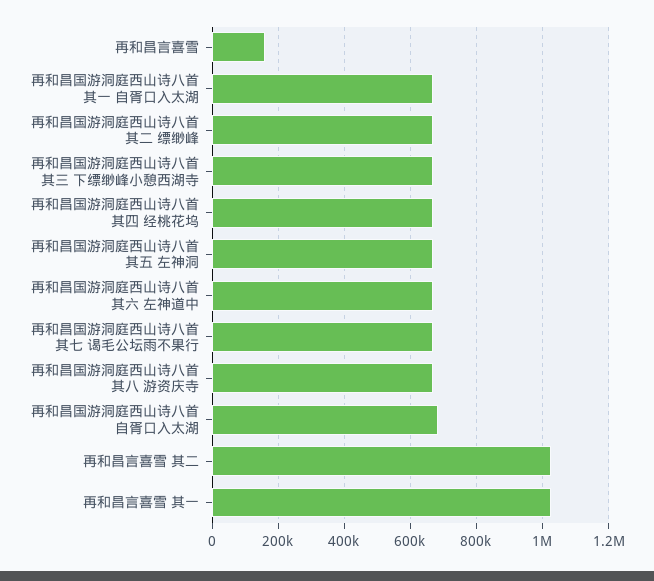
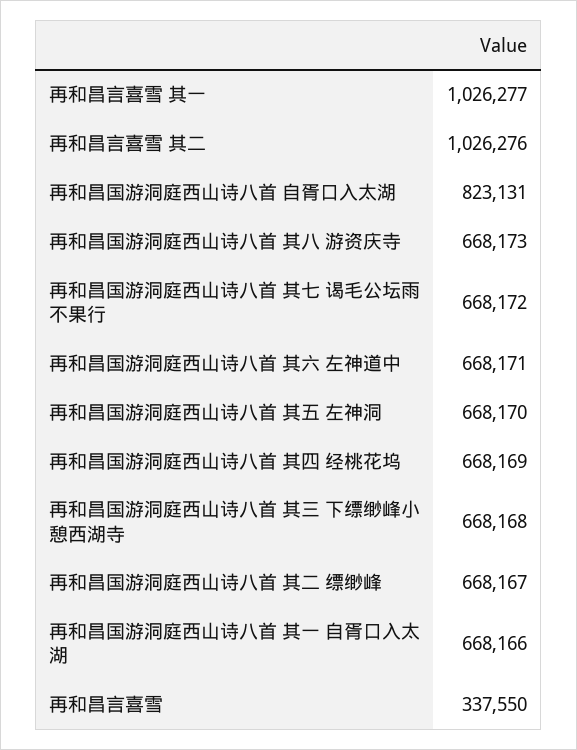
  {
-   "再和昌言喜雪": 160000,
+   "再和昌言喜雪": 337550,
    "再和昌国游洞庭西山诗八首 其一 自胥口入太湖": 668166,
    "再和昌国游洞庭西山诗八首 其二 缥缈峰": 668167,
    "再和昌国游洞庭西山诗八首 其三 下缥缈峰小憩西湖寺": 668168,
    "再和昌国游洞庭西山诗八首 其四 经桃花坞": 668169,
    "再和昌国游洞庭西山诗八首 其五 左神洞": 668170,
    "再和昌国游洞庭西山诗八首 其六 左神道中": 668171,
    "再和昌国游洞庭西山诗八首 其七 谒毛公坛雨不果行": 668172,
    "再和昌国游洞庭西山诗八首 其八 游资庆寺": 668173,
-   "再和昌国游洞庭西山诗八首 自胥口入太湖": 680000,
+   "再和昌国游洞庭西山诗八首 自胥口入太湖": 823131,
    "再和昌言喜雪 其二": 1026276,
    "再和昌言喜雪 其一": 1026277
  }

